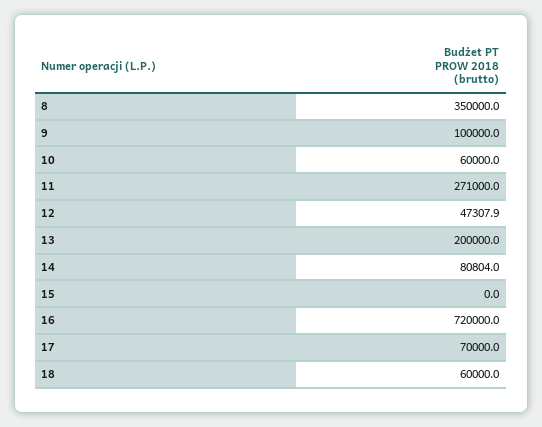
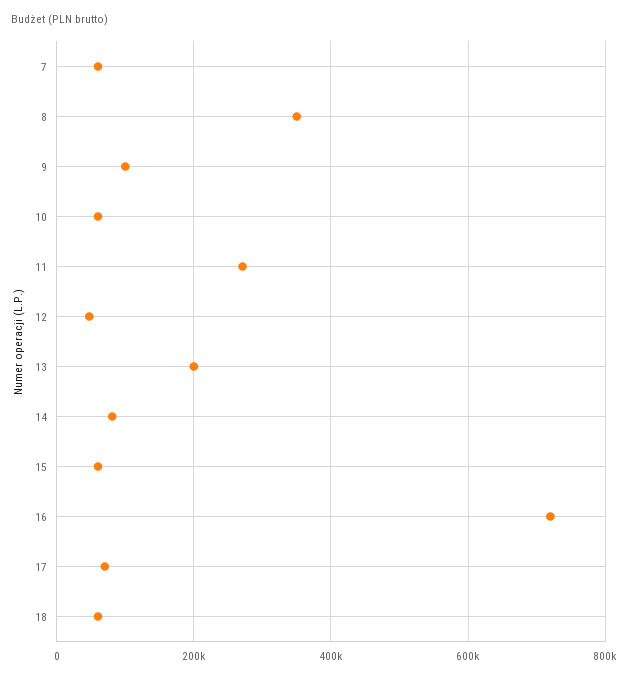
  {
    "8": 350000,
    "9": 100000,
    "10": 60000,
    "11": 271000,
    "12": 47307.9,
    "13": 200000,
    "14": 80804,
-   "15": 0,
+   "15": 60000,
    "16": 720000,
    "17": 70000,
-   "18": 60000
+   "18": 60000,
+   "7": 60000
  }

